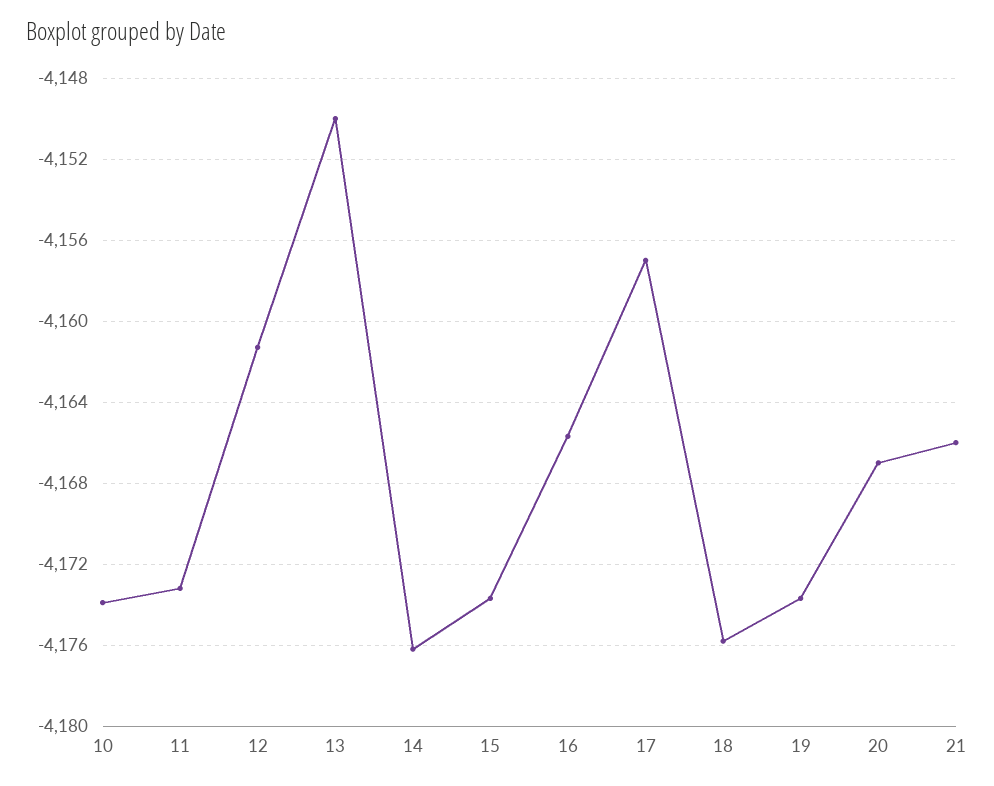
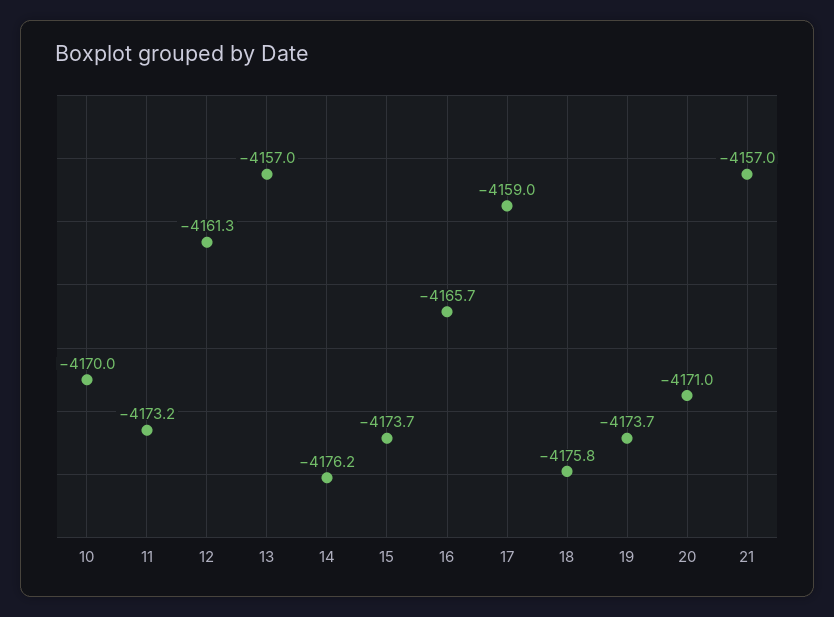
  {
-   "10": -4174,
+   "10": -4170,
    "11": -4173.2,
    "12": -4161.3,
-   "13": -4150,
+   "13": -4157,
    "14": -4176.2,
    "15": -4173.7,
    "16": -4165.7,
-   "17": -4157,
+   "17": -4159,
    "18": -4175.8,
    "19": -4173.7,
-   "20": -4167,
+   "20": -4171,
-   "21": -4166
+   "21": -4157
  }

